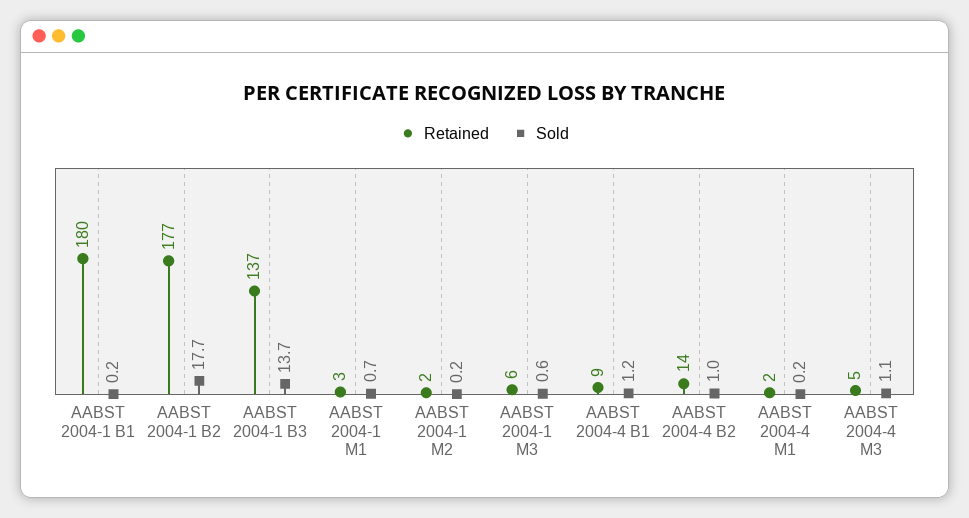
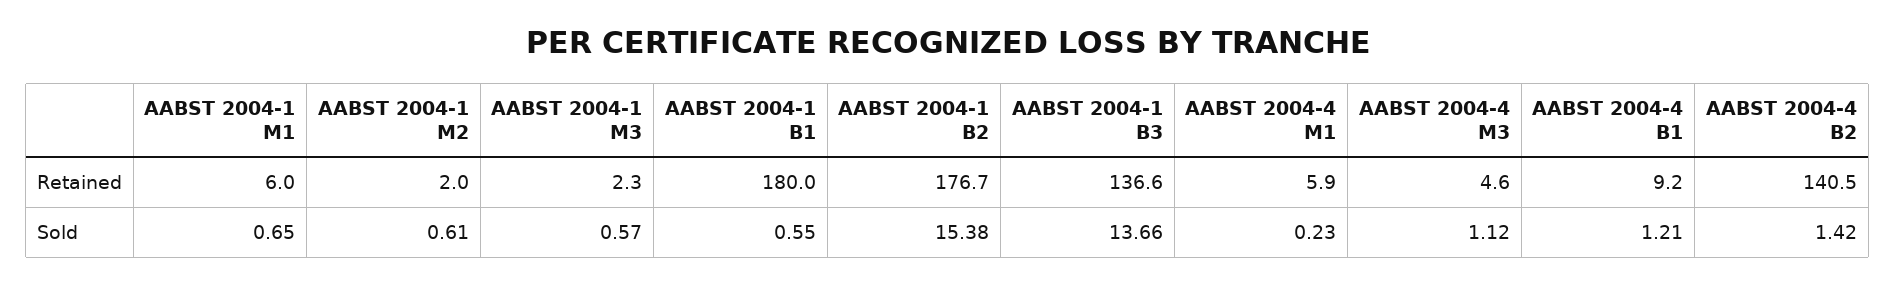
  {
    "Retained": {
      "AABST 2004-1 B1": 180,
      "AABST 2004-1 B2": 176.7,
      "AABST 2004-1 B3": 136.6,
-     "AABST 2004-1 M1": 3,
+     "AABST 2004-1 M1": 6,
      "AABST 2004-1 M2": 2,
-     "AABST 2004-1 M3": 6,
+     "AABST 2004-1 M3": 2.3,
      "AABST 2004-4 B1": 9.2,
-     "AABST 2004-4 B2": 14,
+     "AABST 2004-4 B2": 140.5,
-     "AABST 2004-4 M1": 2,
+     "AABST 2004-4 M1": 5.9,
      "AABST 2004-4 M3": 4.6
    },
    "Sold": {
-     "AABST 2004-1 B1": 0.2,
+     "AABST 2004-1 B1": 0.55,
-     "AABST 2004-1 B2": 17.7,
+     "AABST 2004-1 B2": 15.38,
      "AABST 2004-1 B3": 13.66,
      "AABST 2004-1 M1": 0.65,
-     "AABST 2004-1 M2": 0.2,
+     "AABST 2004-1 M2": 0.61,
      "AABST 2004-1 M3": 0.57,
      "AABST 2004-4 B1": 1.21,
-     "AABST 2004-4 B2": 1,
+     "AABST 2004-4 B2": 1.42,
      "AABST 2004-4 M1": 0.23,
      "AABST 2004-4 M3": 1.12
    }
  }

